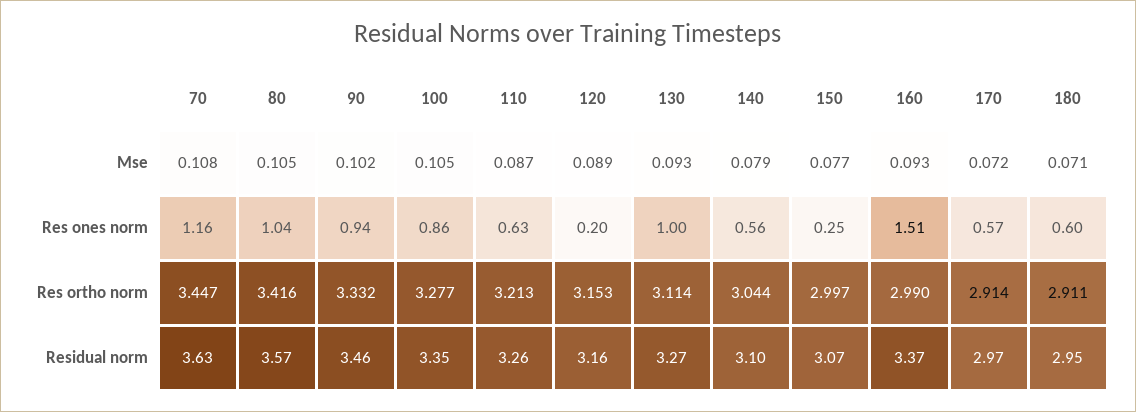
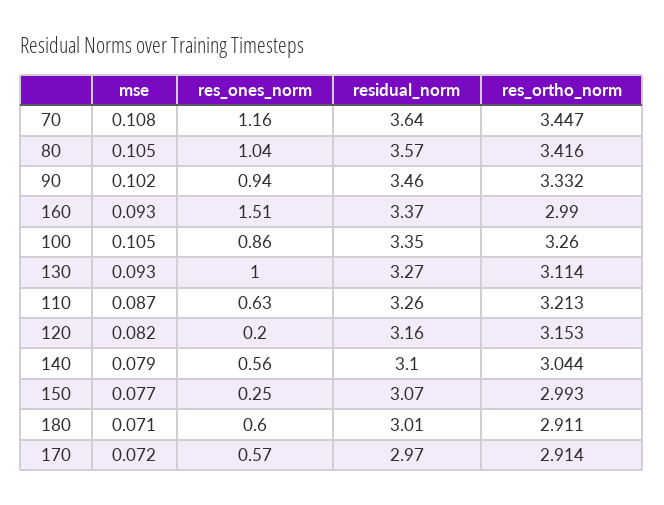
  {
    "70": {
      "Mse": 0.108,
      "Res ones norm": 1.16,
      "Res ortho norm": 3.447,
-     "Residual norm": 3.63
+     "Residual norm": 3.64
    },
    "80": {
      "Mse": 0.105,
      "Res ones norm": 1.04,
      "Res ortho norm": 3.416,
      "Residual norm": 3.57
    },
    "90": {
      "Mse": 0.102,
      "Res ones norm": 0.94,
      "Res ortho norm": 3.332,
      "Residual norm": 3.46
    },
    "100": {
      "Mse": 0.105,
      "Res ones norm": 0.86,
-     "Res ortho norm": 3.277,
+     "Res ortho norm": 3.26,
      "Residual norm": 3.35
    },
    "110": {
      "Mse": 0.087,
      "Res ones norm": 0.63,
      "Res ortho norm": 3.213,
      "Residual norm": 3.26
    },
    "120": {
-     "Mse": 0.089,
+     "Mse": 0.082,
      "Res ones norm": 0.2,
      "Res ortho norm": 3.153,
      "Residual norm": 3.16
    },
    "130": {
      "Mse": 0.093,
      "Res ones norm": 1,
      "Res ortho norm": 3.114,
      "Residual norm": 3.27
    },
    "140": {
      "Mse": 0.079,
      "Res ones norm": 0.56,
      "Res ortho norm": 3.044,
      "Residual norm": 3.1
    },
    "150": {
      "Mse": 0.077,
      "Res ones norm": 0.25,
-     "Res ortho norm": 2.997,
+     "Res ortho norm": 2.993,
      "Residual norm": 3.07
    },
    "160": {
      "Mse": 0.093,
      "Res ones norm": 1.51,
      "Res ortho norm": 2.99,
      "Residual norm": 3.37
    },
    "170": {
      "Mse": 0.072,
      "Res ones norm": 0.57,
      "Res ortho norm": 2.914,
      "Residual norm": 2.97
    },
    "180": {
      "Mse": 0.071,
      "Res ones norm": 0.6,
      "Res ortho norm": 2.911,
-     "Residual norm": 2.95
+     "Residual norm": 3.01
    }
  }

